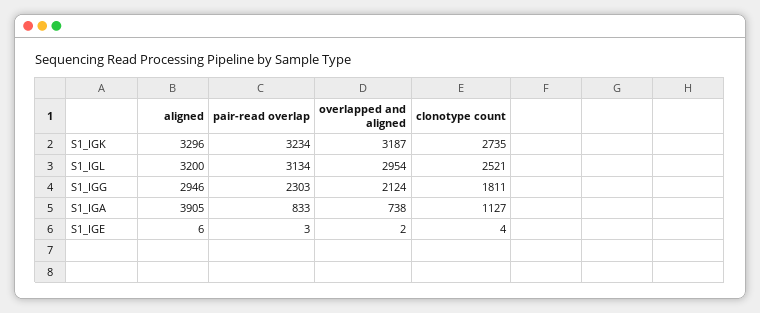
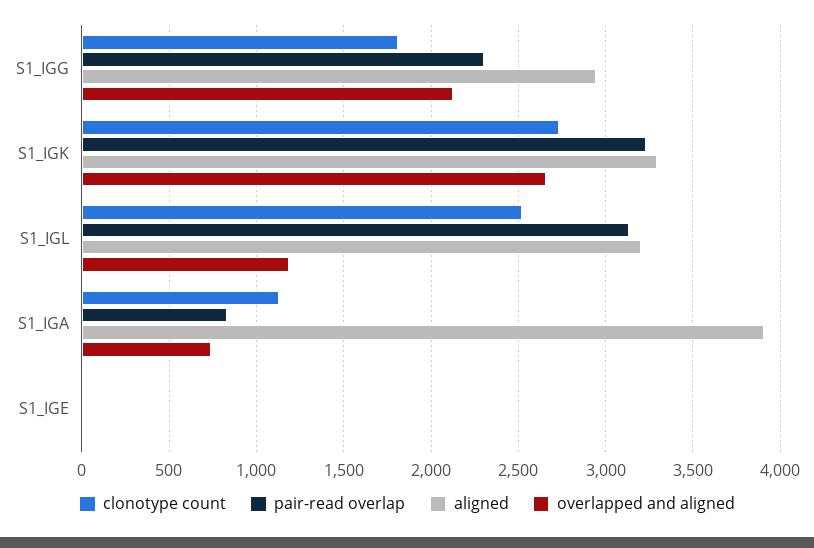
  {
    "aligned": {
      "S1_IGK": 3296,
      "S1_IGL": 3200,
      "S1_IGG": 2946,
      "S1_IGA": 3905,
      "S1_IGE": 6
    },
    "pair-read overlap": {
      "S1_IGK": 3234,
      "S1_IGL": 3134,
      "S1_IGG": 2303,
      "S1_IGA": 833,
      "S1_IGE": 3
    },
    "overlapped and aligned": {
-     "S1_IGK": 3187,
+     "S1_IGK": 2650,
-     "S1_IGL": 2954,
+     "S1_IGL": 1200,
      "S1_IGG": 2124,
      "S1_IGA": 738,
      "S1_IGE": 2
    },
    "clonotype count": {
      "S1_IGK": 2735,
      "S1_IGL": 2521,
      "S1_IGG": 1811,
      "S1_IGA": 1127,
      "S1_IGE": 4
    }
  }

